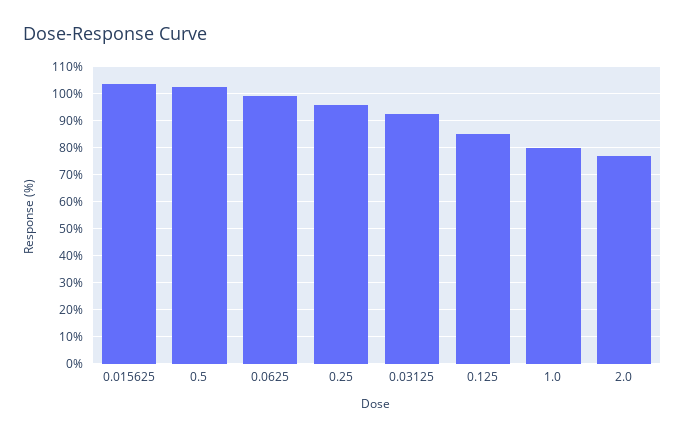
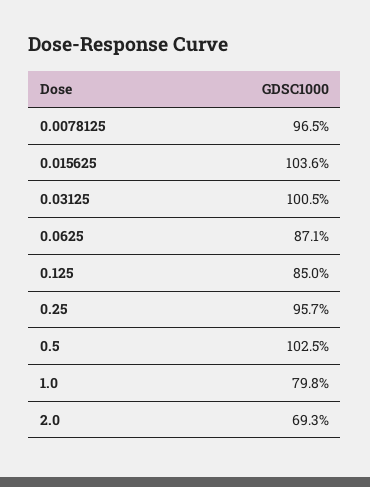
  {
    "0.015625": 103.6,
    "0.5": 102.5,
-   "0.0625": 100,
+   "0.0625": 87.1,
    "0.25": 95.7,
-   "0.03125": 92.5,
+   "0.03125": 100.5,
    "0.125": 85,
    "1.0": 79.8,
-   "2.0": 77.5
+   "2.0": 69.3,
+   "0.0078125": 96.5
  }

